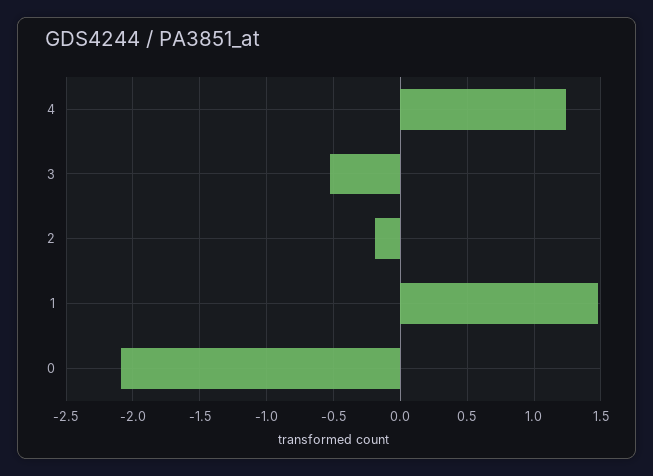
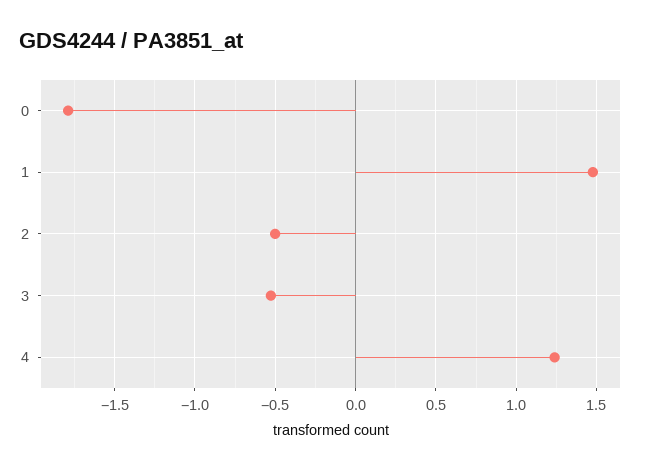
  {
    "4": 1.25,
    "3": -0.55,
-   "2": -0.2,
+   "2": -0.5,
    "1": 1.5,
-   "0": -2.1
+   "0": -1.8
  }

